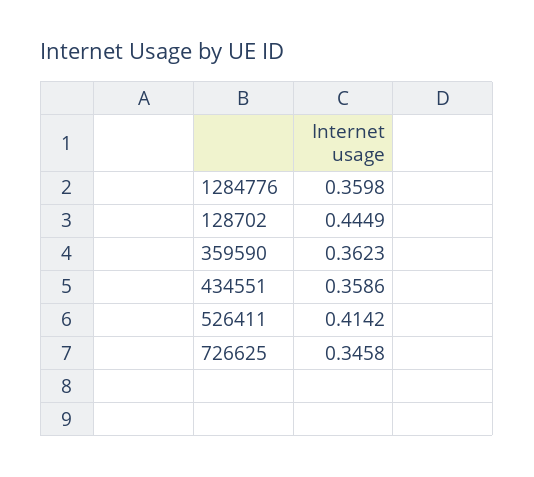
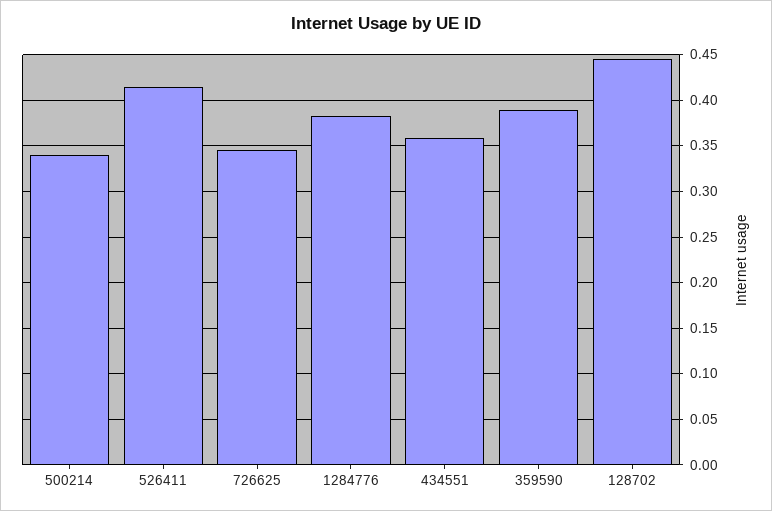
  {
-   "1284776": 0.3598,
+   "1284776": 0.38,
    "128702": 0.4449,
-   "359590": 0.3623,
+   "359590": 0.39,
    "434551": 0.3586,
    "526411": 0.4142,
-   "726625": 0.3458
+   "726625": 0.3458,
+   "500214": 0.34
  }

